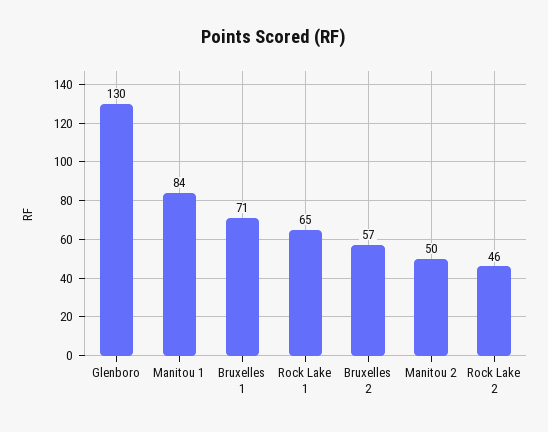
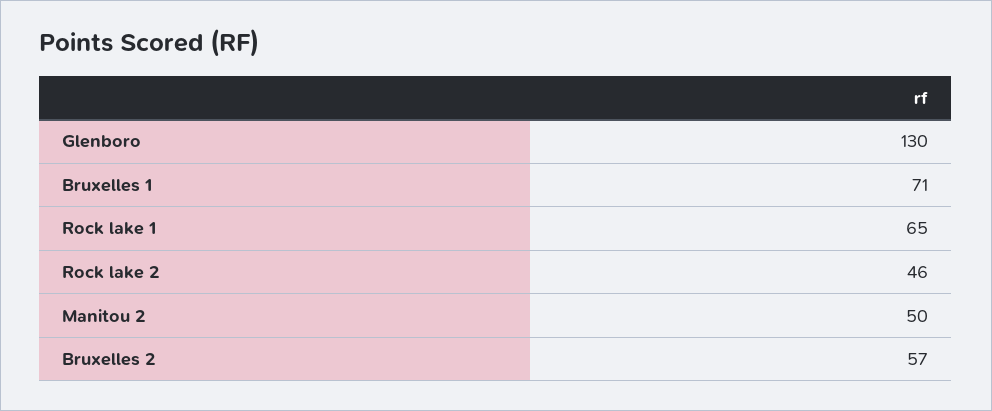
  {
    "Glenboro": 130,
-   "Manitou 1": 84,
    "Bruxelles 1": 71,
    "Rock Lake 1": 65,
    "Bruxelles 2": 57,
    "Manitou 2": 50,
    "Rock Lake 2": 46
  }

